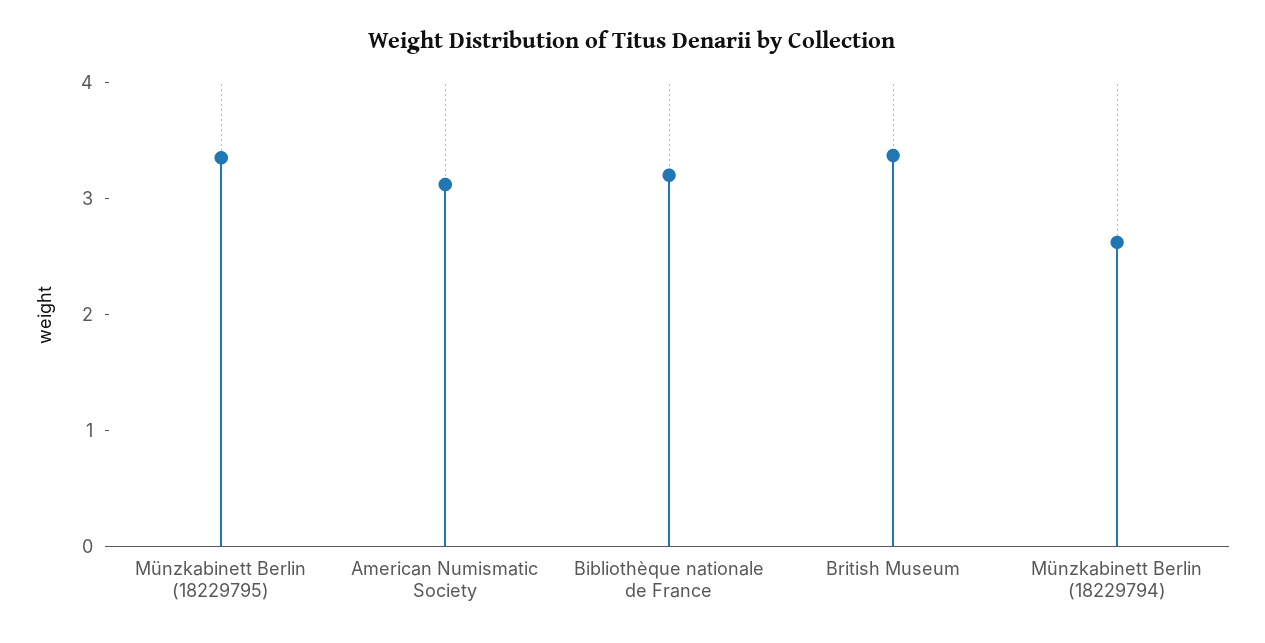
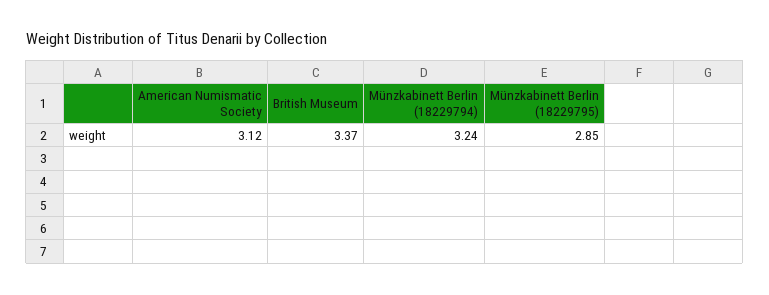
  {
-   "Münzkabinett Berlin (18229795)": 3.4,
+   "Münzkabinett Berlin (18229795)": 2.85,
    "American Numismatic Society": 3.12,
-   "Bibliothèque nationale de France": 3.2,
    "British Museum": 3.37,
-   "Münzkabinett Berlin (18229794)": 2.6
+   "Münzkabinett Berlin (18229794)": 3.24
  }

